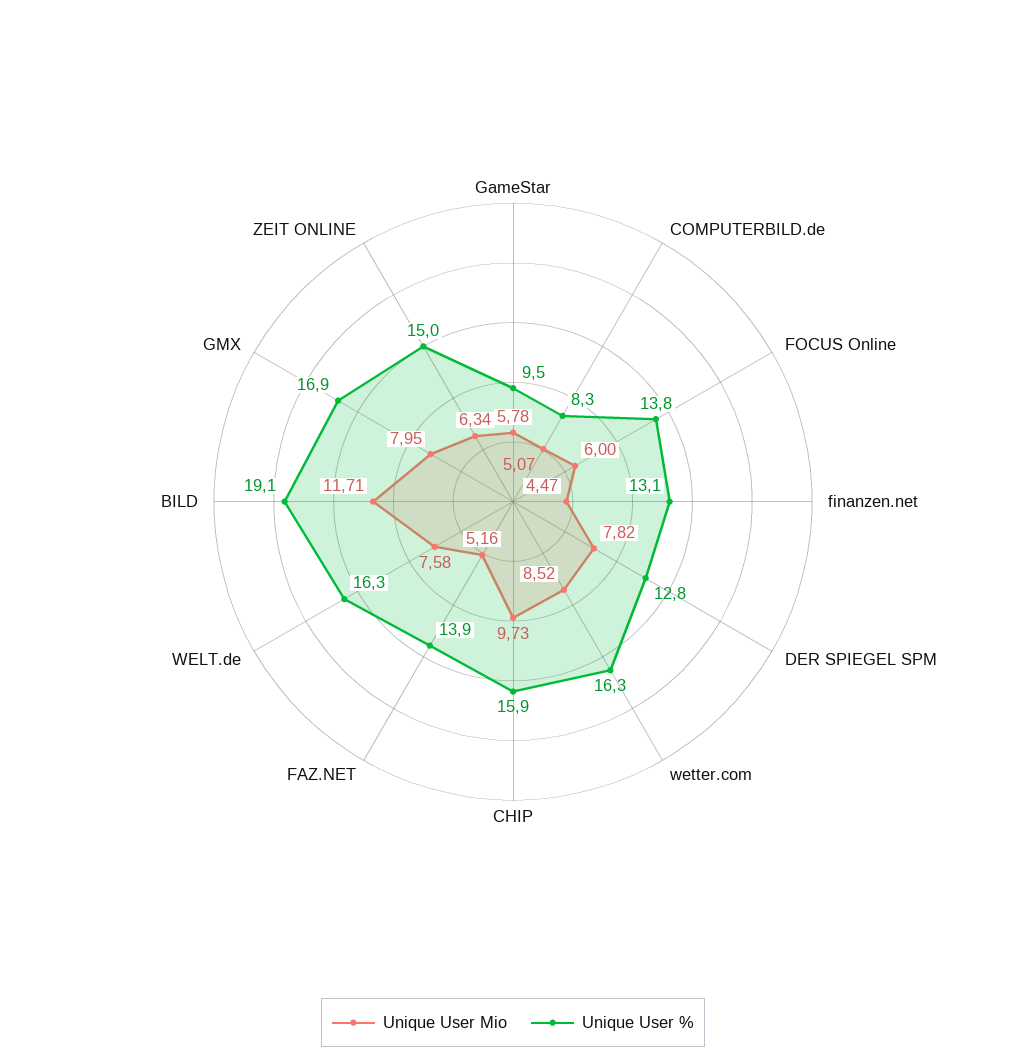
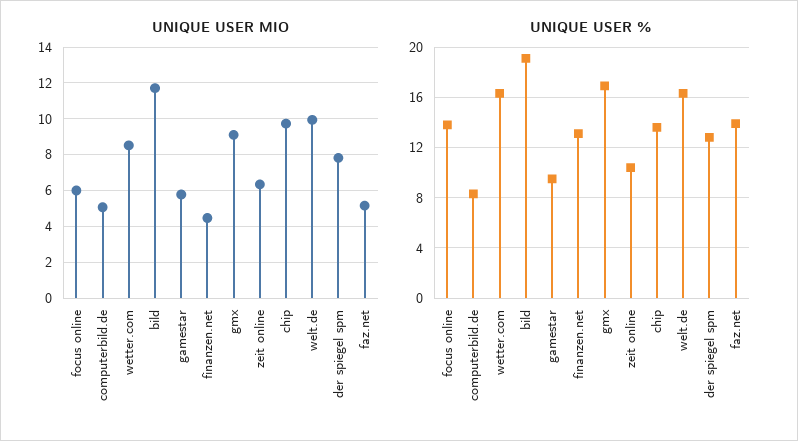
  {
    "Unique User Mio": {
      "GameStar": 5.78,
      "COMPUTERBILD.de": 5.07,
      "FOCUS Online": 6,
      "finanzen.net": 4.47,
      "DER SPIEGEL SPM": 7.82,
      "wetter.com": 8.52,
      "CHIP": 9.73,
      "FAZ.NET": 5.16,
-     "WELT.de": 7.58,
+     "WELT.de": 10,
      "BILD": 11.71,
-     "GMX": 7.95,
+     "GMX": 9,
      "ZEIT ONLINE": 6.34
    },
    "Unique User %": {
      "GameStar": 9.5,
      "COMPUTERBILD.de": 8.3,
      "FOCUS Online": 13.8,
      "finanzen.net": 13.1,
      "DER SPIEGEL SPM": 12.8,
      "wetter.com": 16.3,
-     "CHIP": 15.9,
+     "CHIP": 13.5,
      "FAZ.NET": 13.9,
      "WELT.de": 16.3,
      "BILD": 19.1,
      "GMX": 16.9,
-     "ZEIT ONLINE": 15
+     "ZEIT ONLINE": 10.5
    }
  }

